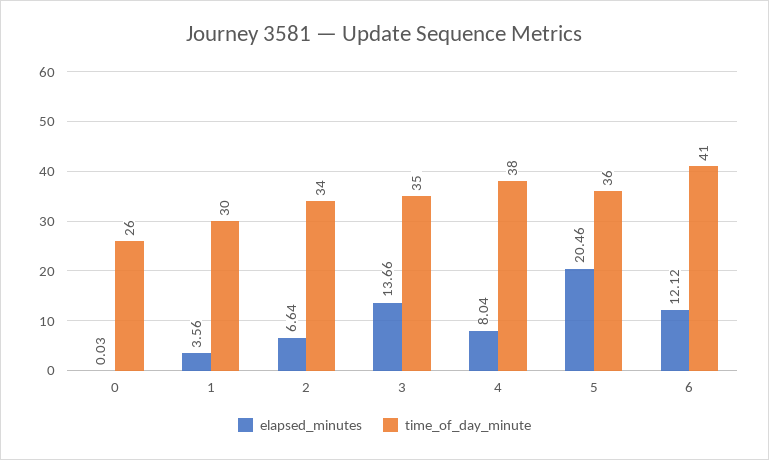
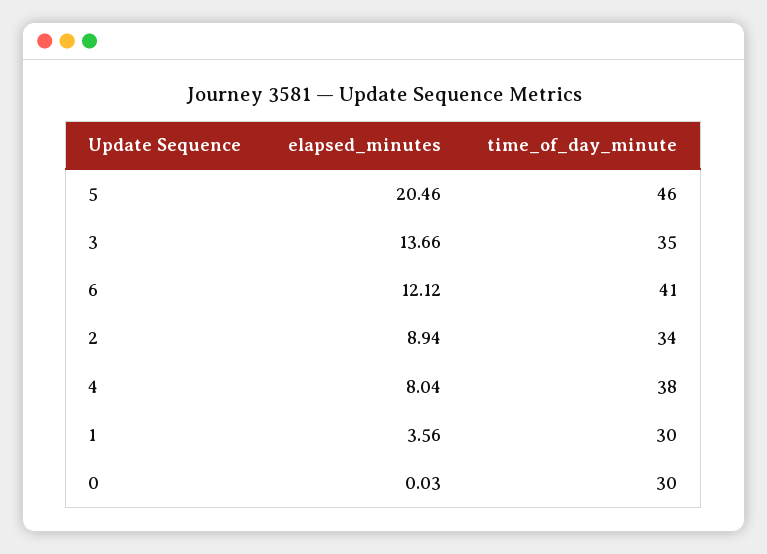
  {
    "elapsed_minutes": {
      "0": 0.03,
      "1": 3.56,
-     "2": 6.64,
+     "2": 8.94,
      "3": 13.66,
      "4": 8.04,
      "5": 20.46,
      "6": 12.12
    },
    "time_of_day_minute": {
-     "0": 26,
+     "0": 30,
      "1": 30,
      "2": 34,
      "3": 35,
      "4": 38,
-     "5": 36,
+     "5": 46,
      "6": 41
    }
  }

